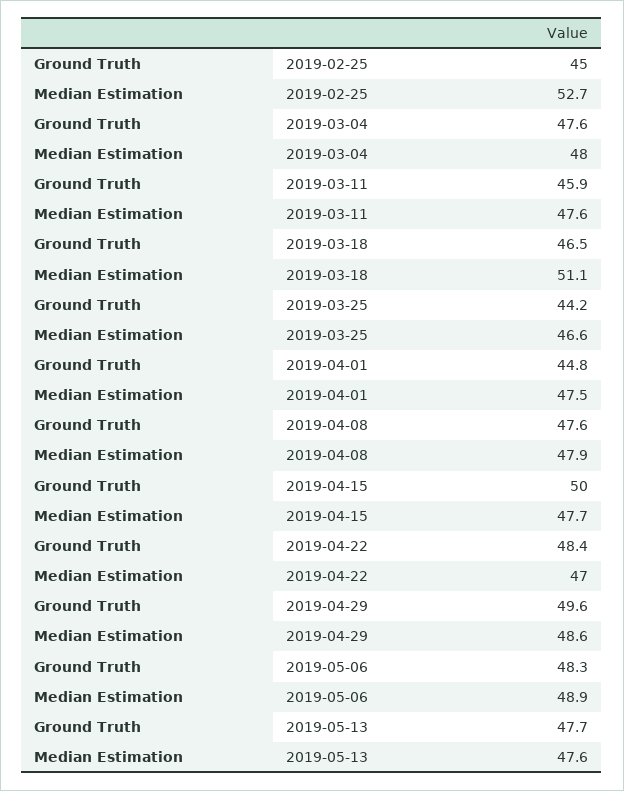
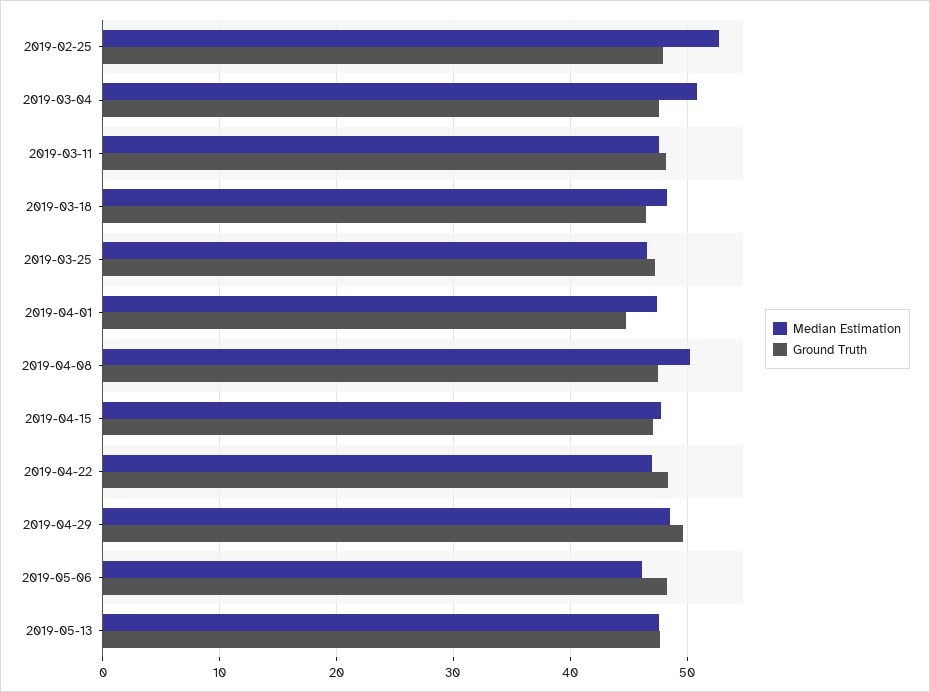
  {
    "Ground Truth": {
-     "2019-02-25": 45,
+     "2019-02-25": 48,
      "2019-03-04": 47.6,
-     "2019-03-11": 45.9,
+     "2019-03-11": 48,
      "2019-03-18": 46.5,
-     "2019-03-25": 44.2,
+     "2019-03-25": 47,
      "2019-04-01": 44.8,
      "2019-04-08": 47.6,
-     "2019-04-15": 50,
+     "2019-04-15": 47,
      "2019-04-22": 48.4,
      "2019-04-29": 49.6,
      "2019-05-06": 48.3,
      "2019-05-13": 47.7
    },
    "Median Estimation": {
      "2019-02-25": 52.7,
-     "2019-03-04": 48,
+     "2019-03-04": 51,
      "2019-03-11": 47.6,
-     "2019-03-18": 51.1,
+     "2019-03-18": 48,
      "2019-03-25": 46.6,
      "2019-04-01": 47.5,
-     "2019-04-08": 47.9,
+     "2019-04-08": 50,
      "2019-04-15": 47.7,
      "2019-04-22": 47,
      "2019-04-29": 48.6,
-     "2019-05-06": 48.9,
+     "2019-05-06": 46,
      "2019-05-13": 47.6
    }
  }

